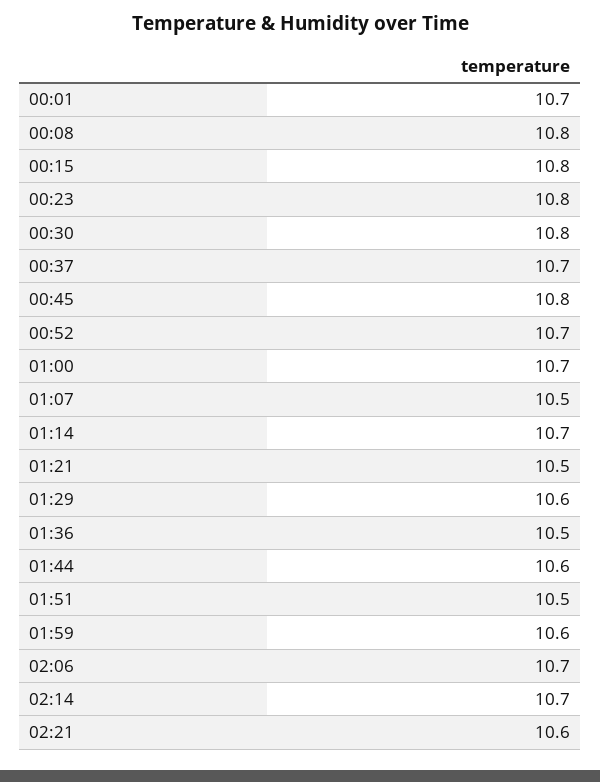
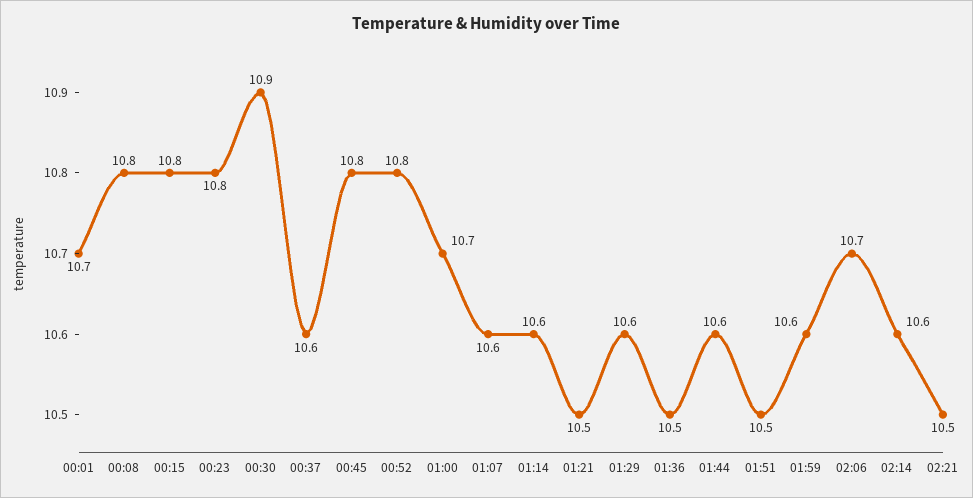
  {
    "00:01": 10.7,
    "00:08": 10.8,
    "00:15": 10.8,
    "00:23": 10.8,
-   "00:30": 10.8,
+   "00:30": 10.9,
-   "00:37": 10.7,
+   "00:37": 10.6,
    "00:45": 10.8,
-   "00:52": 10.7,
+   "00:52": 10.8,
    "01:00": 10.7,
-   "01:07": 10.5,
+   "01:07": 10.6,
-   "01:14": 10.7,
+   "01:14": 10.6,
    "01:21": 10.5,
    "01:29": 10.6,
    "01:36": 10.5,
    "01:44": 10.6,
    "01:51": 10.5,
    "01:59": 10.6,
    "02:06": 10.7,
-   "02:14": 10.7,
+   "02:14": 10.6,
-   "02:21": 10.6
+   "02:21": 10.5
  }

